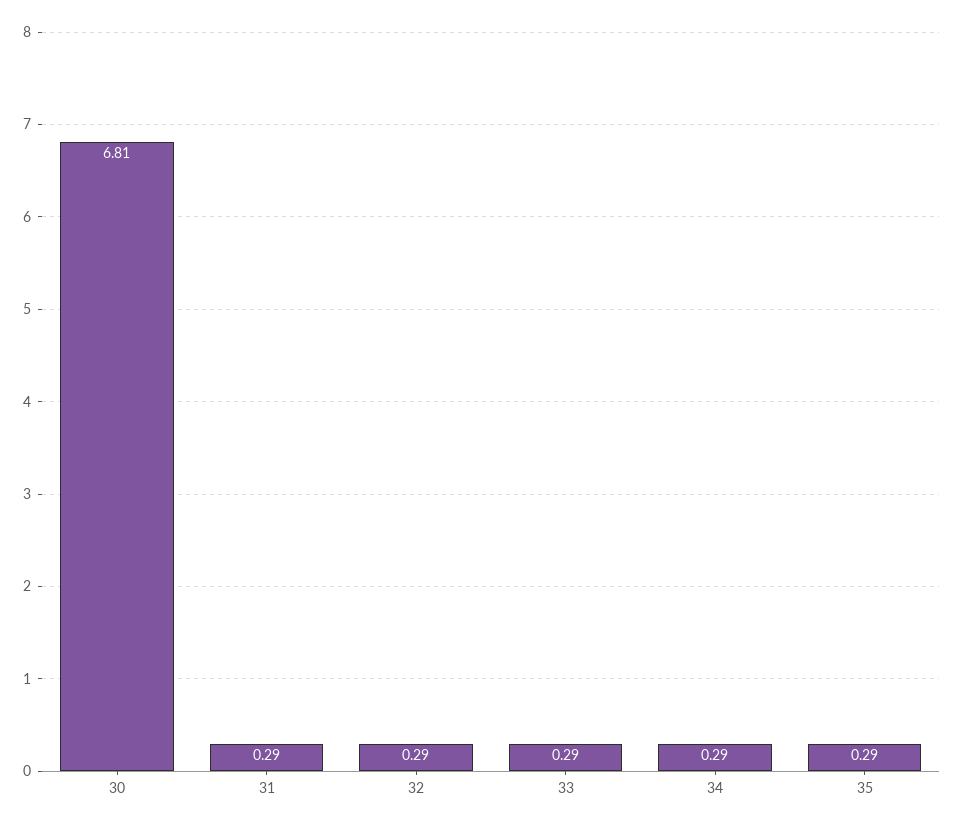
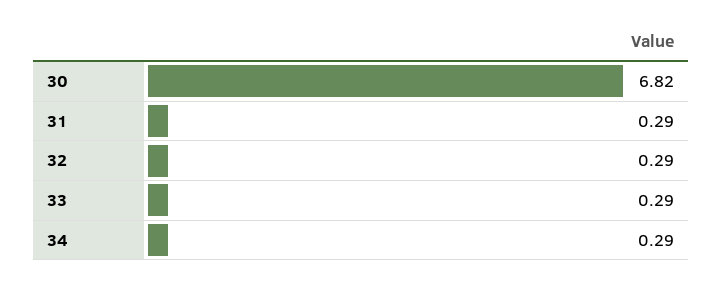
  {
-   "30": 6.81,
+   "30": 6.82,
    "31": 0.29,
    "32": 0.29,
    "33": 0.29,
-   "34": 0.29,
+   "34": 0.29
-   "35": 0.29
  }

